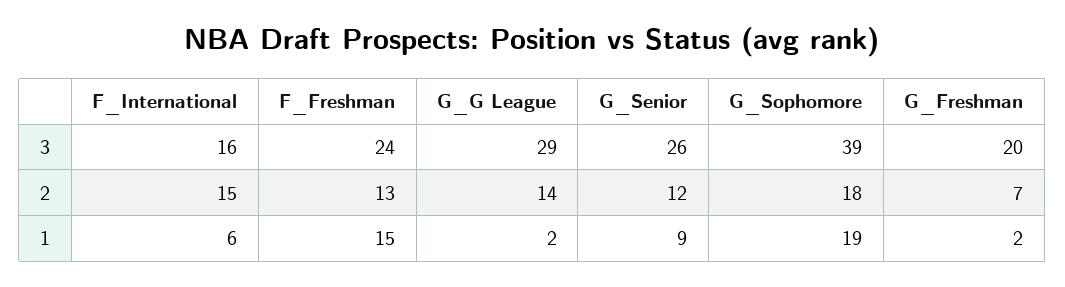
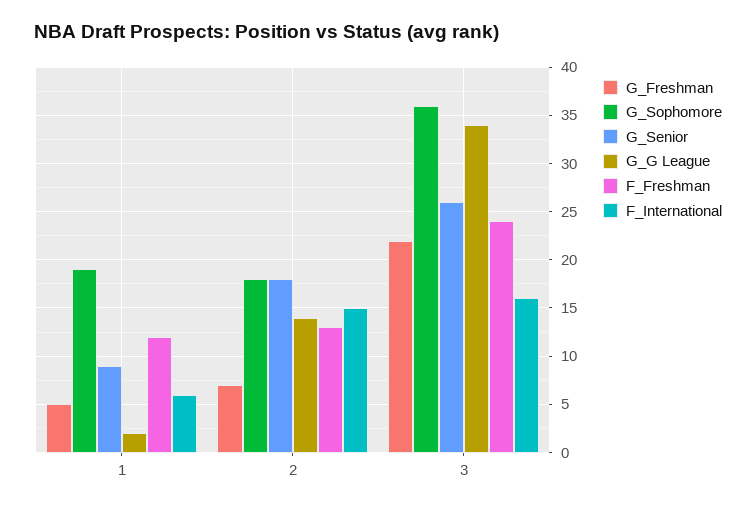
  {
    "F_International": {
      "3": 16,
      "2": 15,
      "1": 6
    },
    "F_Freshman": {
      "3": 24,
      "2": 13,
-     "1": 15
+     "1": 12
    },
    "G_G League": {
-     "3": 29,
+     "3": 34,
      "2": 14,
      "1": 2
    },
    "G_Senior": {
      "3": 26,
-     "2": 12,
+     "2": 18,
      "1": 9
    },
    "G_Sophomore": {
-     "3": 39,
+     "3": 36,
      "2": 18,
      "1": 19
    },
    "G_Freshman": {
-     "3": 20,
+     "3": 22,
      "2": 7,
-     "1": 2
+     "1": 5
    }
  }

